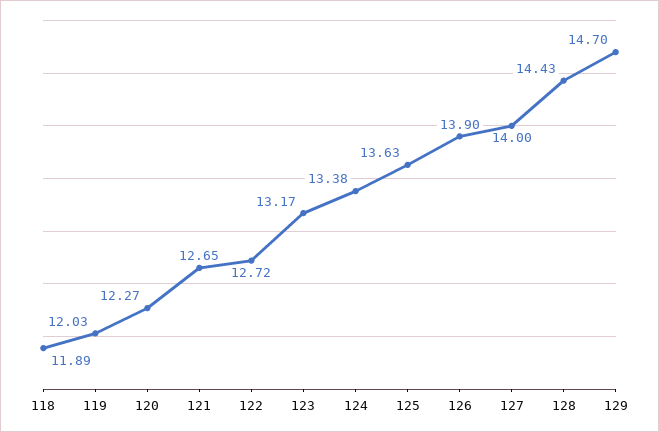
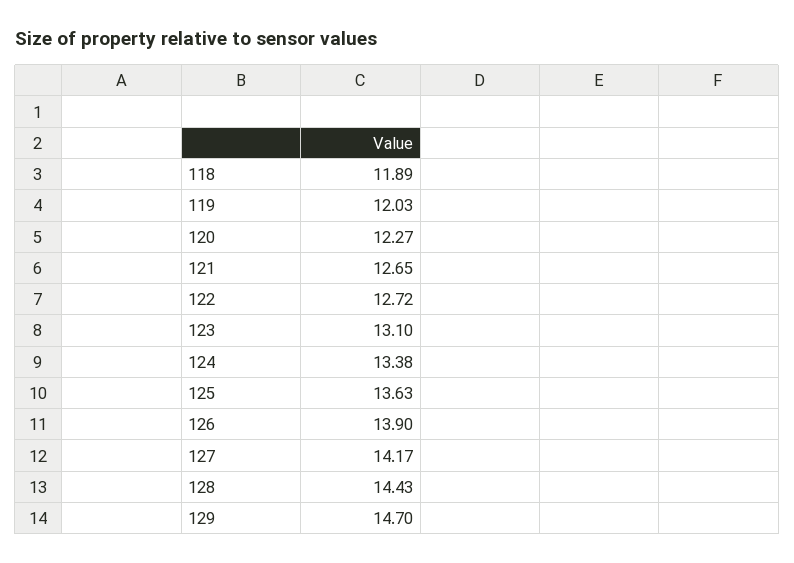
  {
    "118": 11.89,
    "119": 12.03,
    "120": 12.27,
    "121": 12.65,
    "122": 12.72,
-   "123": 13.17,
+   "123": 13.1,
    "124": 13.38,
    "125": 13.63,
    "126": 13.9,
-   "127": 14,
+   "127": 14.17,
    "128": 14.43,
    "129": 14.7
  }

